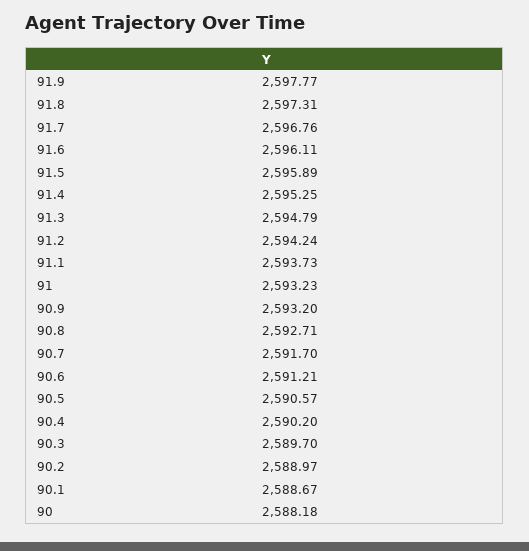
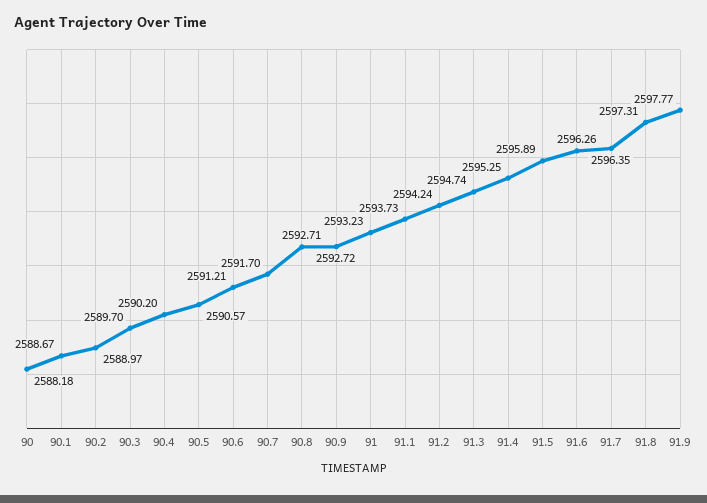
  {
    "91.9": 2597.77,
    "91.8": 2597.31,
-   "91.7": 2596.76,
+   "91.7": 2596.35,
-   "91.6": 2596.11,
+   "91.6": 2596.26,
    "91.5": 2595.89,
    "91.4": 2595.25,
-   "91.3": 2594.79,
+   "91.3": 2594.74,
    "91.2": 2594.24,
    "91.1": 2593.73,
    "91": 2593.23,
-   "90.9": 2593.2,
+   "90.9": 2592.72,
    "90.8": 2592.71,
    "90.7": 2591.7,
    "90.6": 2591.21,
    "90.5": 2590.57,
    "90.4": 2590.2,
    "90.3": 2589.7,
    "90.2": 2588.97,
    "90.1": 2588.67,
    "90": 2588.18
  }

